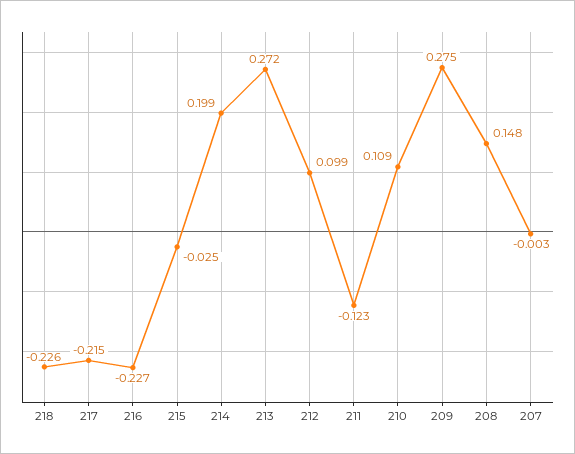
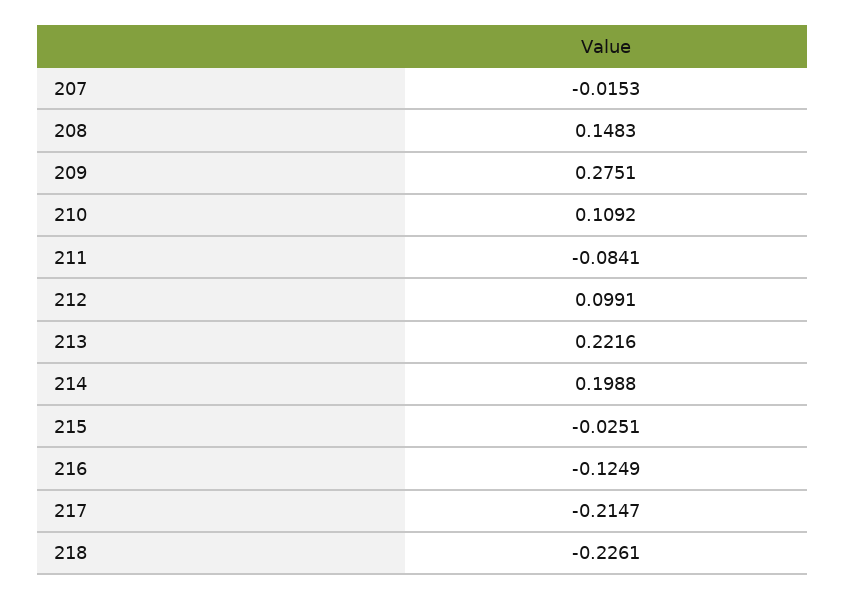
  {
    "218": -0.2261,
    "217": -0.2147,
-   "216": -0.227,
+   "216": -0.1249,
    "215": -0.0251,
    "214": 0.1988,
-   "213": 0.272,
+   "213": 0.2216,
    "212": 0.0991,
-   "211": -0.123,
+   "211": -0.0841,
    "210": 0.1092,
    "209": 0.2751,
    "208": 0.1483,
-   "207": -0.003
+   "207": -0.0153
  }

